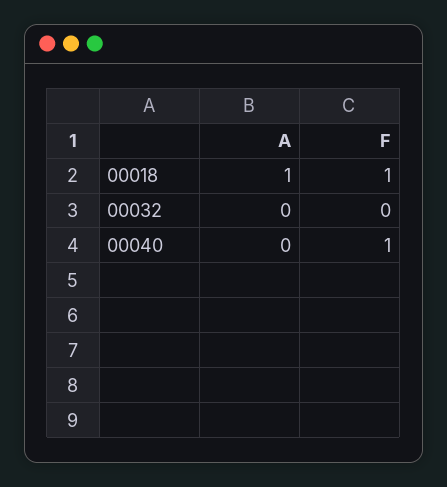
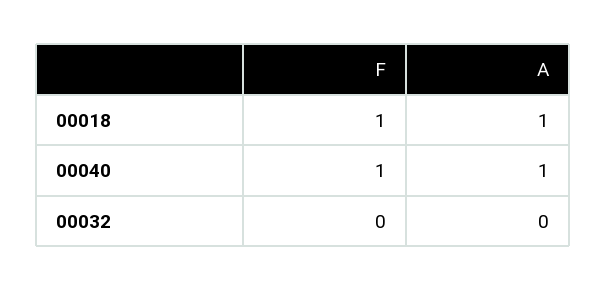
  {
    "A": {
      "00018": 1,
      "00032": 0,
-     "00040": 0
+     "00040": 1
    },
    "F": {
      "00018": 1,
      "00032": 0,
      "00040": 1
    }
  }

